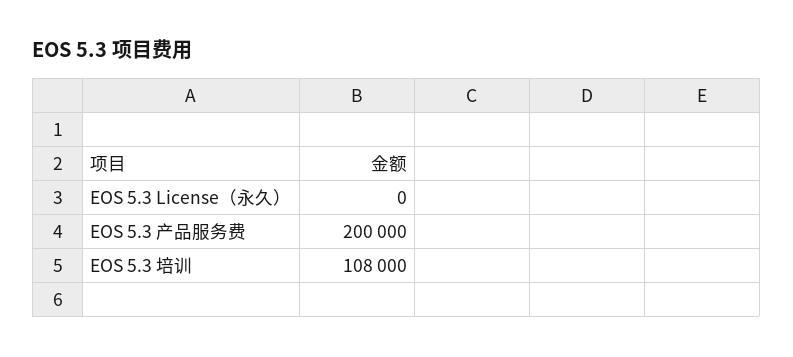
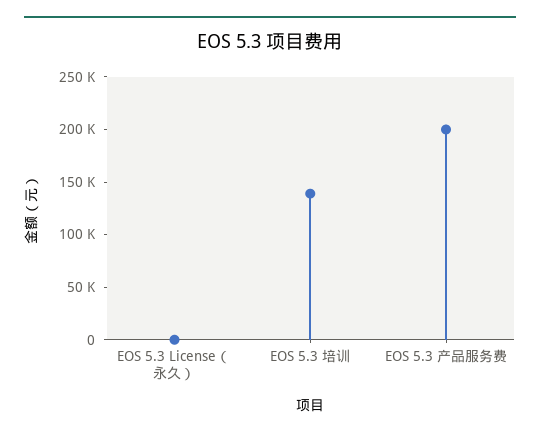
  {
    "EOS 5.3 License（永久）": 0,
    "EOS 5.3 产品服务费": 200000,
-   "EOS 5.3 培训": 108000
+   "EOS 5.3 培训": 140000
  }

